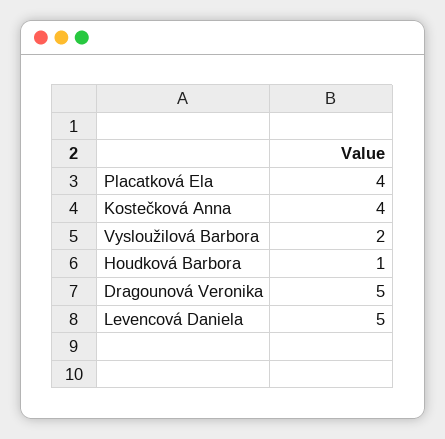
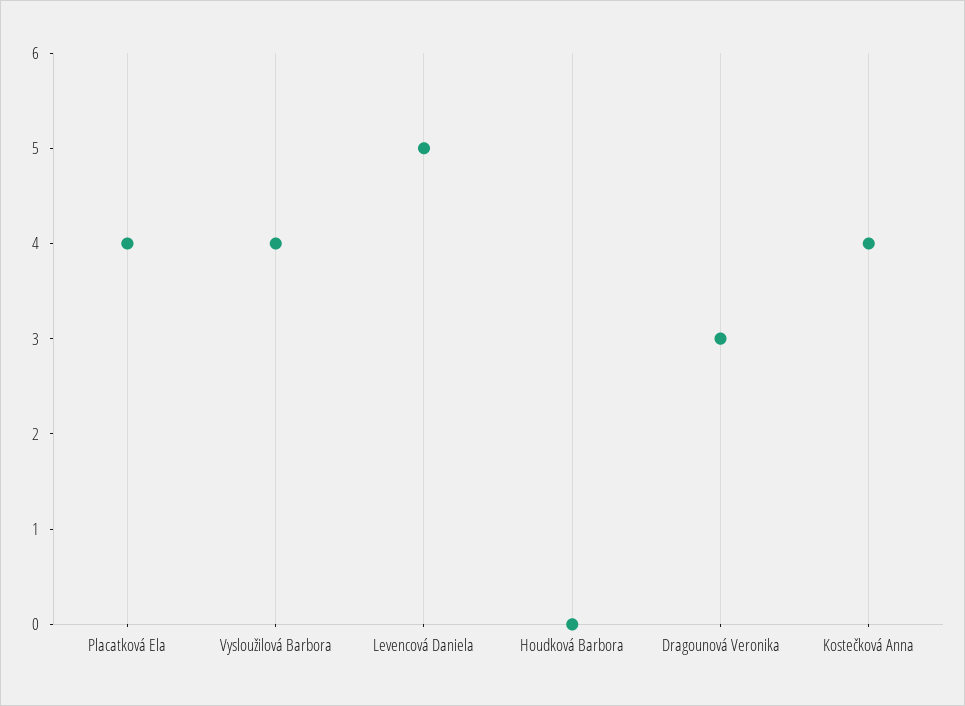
  {
    "Placatková Ela": 4,
    "Kostečková Anna": 4,
-   "Vysloužilová Barbora": 2,
+   "Vysloužilová Barbora": 4,
-   "Houdková Barbora": 1,
+   "Houdková Barbora": 0,
-   "Dragounová Veronika": 5,
+   "Dragounová Veronika": 3,
    "Levencová Daniela": 5
  }

